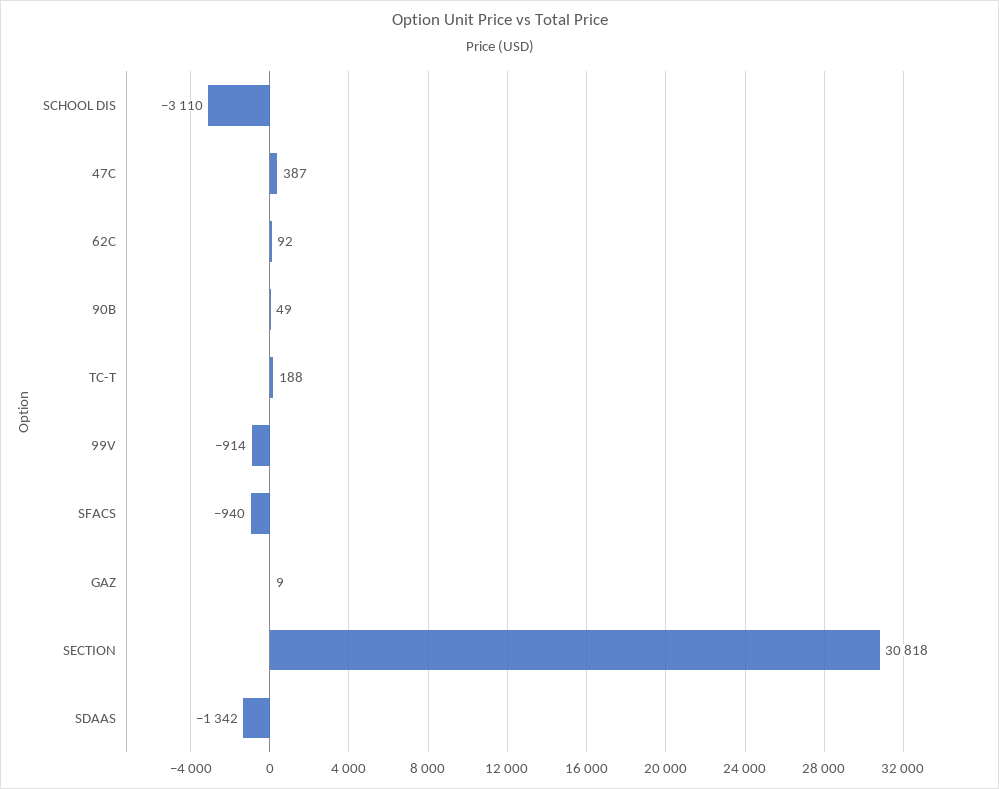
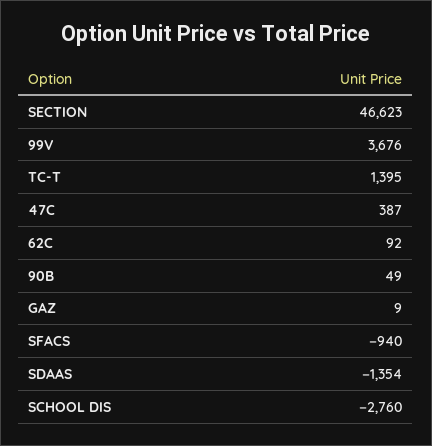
  {
-   "SCHOOL DIS": -3110,
+   "SCHOOL DIS": -2760,
    "47C": 387,
    "62C": 92,
    "90B": 49,
-   "TC-T": 188,
+   "TC-T": 1395,
-   "99V": -914,
+   "99V": 3676,
    "SFACS": -940,
    "GAZ": 9,
-   "SECTION": 30818,
+   "SECTION": 46623,
-   "SDAAS": -1342
+   "SDAAS": -1354
  }

